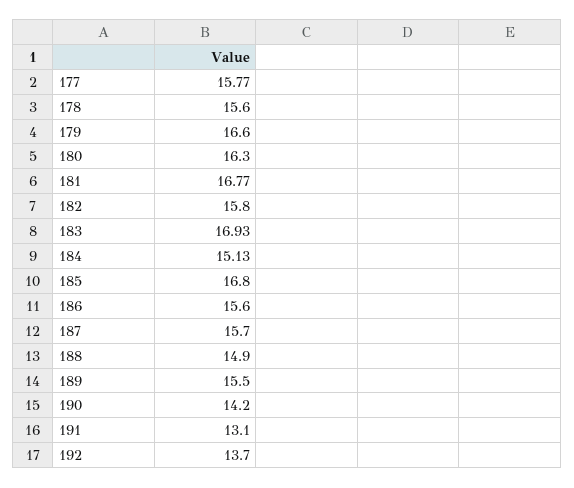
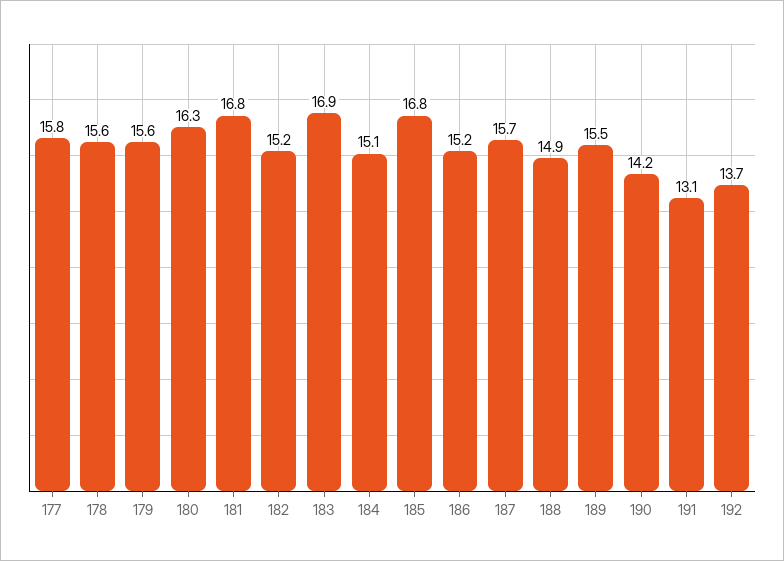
  {
    "177": 15.77,
    "178": 15.6,
-   "179": 16.6,
+   "179": 15.6,
    "180": 16.3,
    "181": 16.77,
-   "182": 15.8,
+   "182": 15.2,
    "183": 16.93,
    "184": 15.13,
    "185": 16.8,
-   "186": 15.6,
+   "186": 15.2,
    "187": 15.7,
    "188": 14.9,
    "189": 15.5,
    "190": 14.2,
    "191": 13.1,
    "192": 13.7
  }

